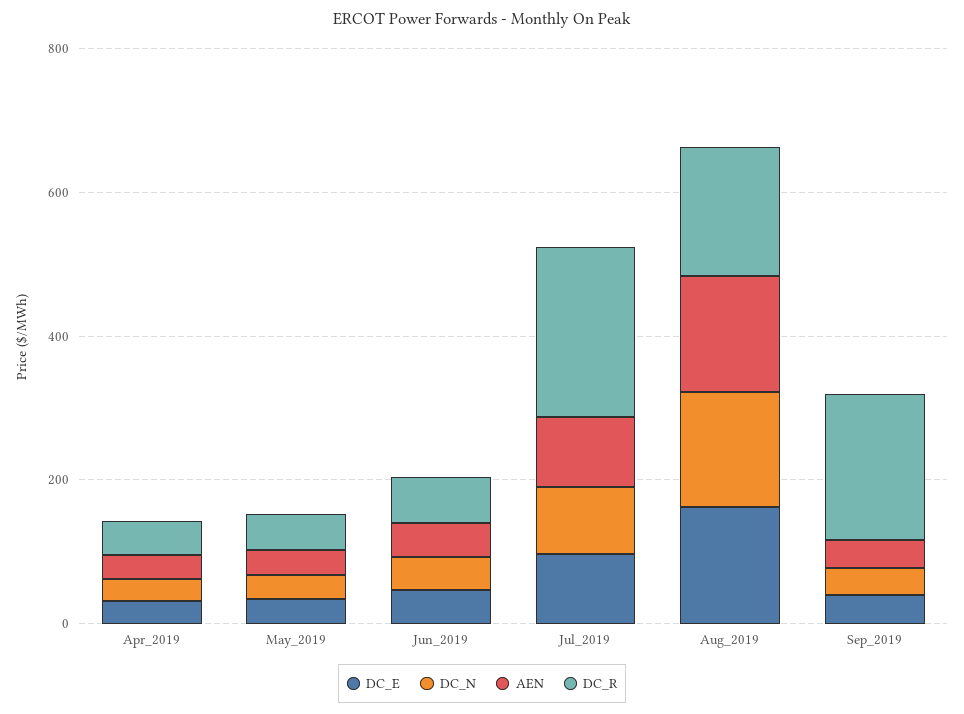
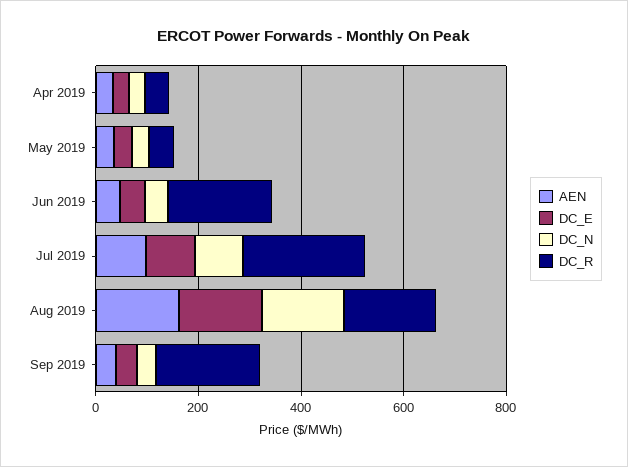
  {
    "DC_E": {
      "Apr_2019": 50,
      "May_2019": 50,
      "Jun_2019": 50,
      "Jul_2019": 100,
      "Aug_2019": 150,
      "Sep_2019": 50
    },
    "DC_N": {
      "Apr_2019": 50,
      "May_2019": 50,
      "Jun_2019": 50,
      "Jul_2019": 100,
      "Aug_2019": 150,
      "Sep_2019": 50
    },
    "AEN": {
      "Apr_2019": 50,
      "May_2019": 50,
      "Jun_2019": 50,
      "Jul_2019": 100,
      "Aug_2019": 150,
      "Sep_2019": 50
    },
    "DC_R": {
      "Apr_2019": 50,
      "May_2019": 50,
-     "Jun_2019": 50,
+     "Jun_2019": 200,
      "Jul_2019": 250,
      "Aug_2019": 200,
      "Sep_2019": 200
    }
  }

